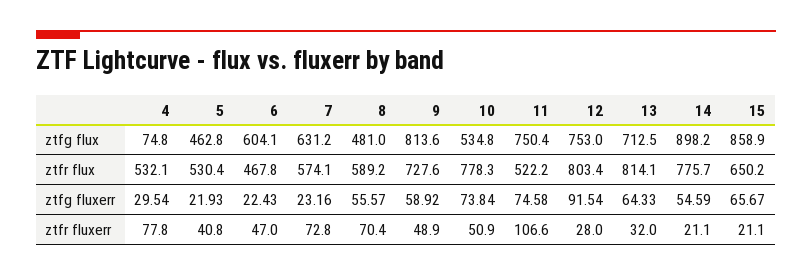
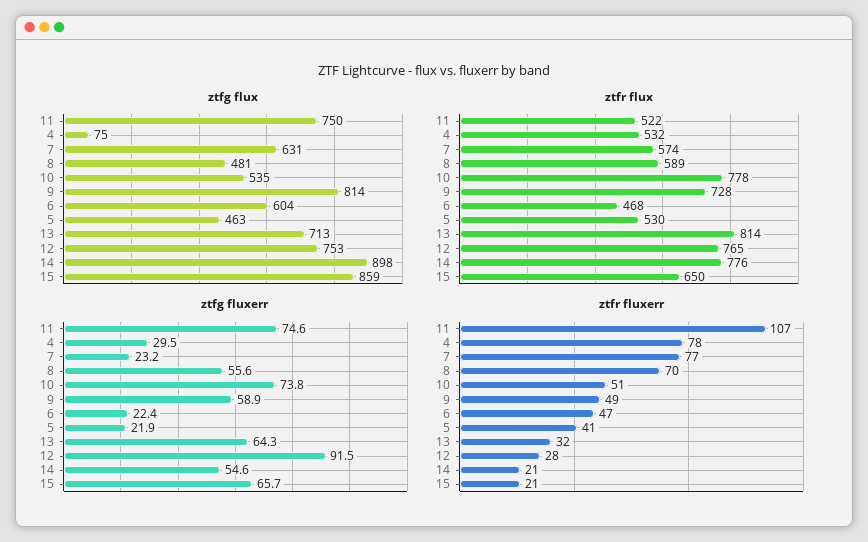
  {
    "ztfg flux": {
      "4": 74.8,
      "5": 462.8,
      "6": 604.1,
      "7": 631.2,
      "8": 481,
      "9": 813.6,
      "10": 534.8,
      "11": 750.4,
      "12": 753,
      "13": 712.5,
      "14": 898.2,
      "15": 858.9
    },
    "ztfr flux": {
      "4": 532.1,
      "5": 530.4,
      "6": 467.8,
      "7": 574.1,
      "8": 589.2,
      "9": 727.6,
      "10": 778.3,
      "11": 522.2,
-     "12": 803.4,
+     "12": 765,
      "13": 814.1,
      "14": 775.7,
      "15": 650.2
    },
    "ztfg fluxerr": {
      "4": 29.54,
      "5": 21.93,
      "6": 22.43,
      "7": 23.16,
      "8": 55.57,
      "9": 58.92,
      "10": 73.84,
      "11": 74.58,
      "12": 91.54,
      "13": 64.33,
      "14": 54.59,
      "15": 65.67
    },
    "ztfr fluxerr": {
      "4": 77.8,
      "5": 40.8,
      "6": 47,
-     "7": 72.8,
+     "7": 77,
      "8": 70.4,
      "9": 48.9,
      "10": 50.9,
      "11": 106.6,
      "12": 28,
      "13": 32,
      "14": 21.1,
      "15": 21.1
    }
  }

